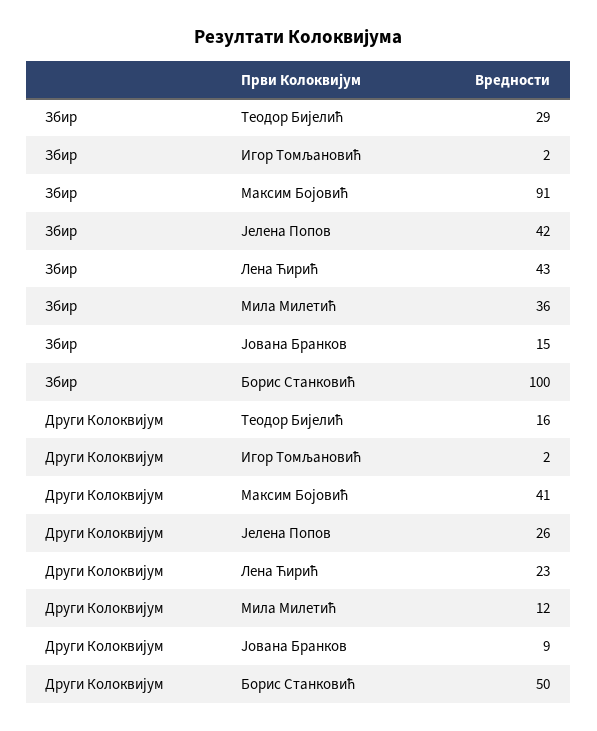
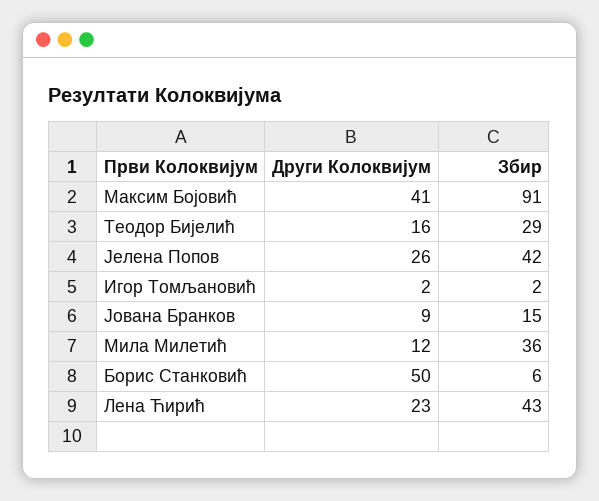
  {
    "Збир": {
      "Теодор Бијелић": 29,
      "Игор Томљановић": 2,
      "Максим Бојовић": 91,
      "Јелена Попов": 42,
      "Лена Ћирић": 43,
      "Мила Милетић": 36,
      "Јована Бранков": 15,
-     "Борис Станковић": 100
+     "Борис Станковић": 6
    },
    "Други Колоквијум": {
      "Теодор Бијелић": 16,
      "Игор Томљановић": 2,
      "Максим Бојовић": 41,
      "Јелена Попов": 26,
      "Лена Ћирић": 23,
      "Мила Милетић": 12,
      "Јована Бранков": 9,
      "Борис Станковић": 50
    }
  }

